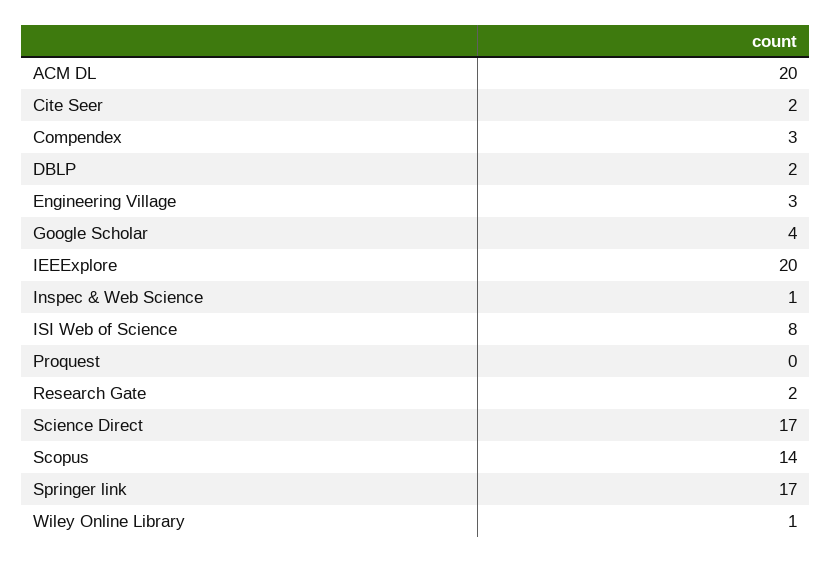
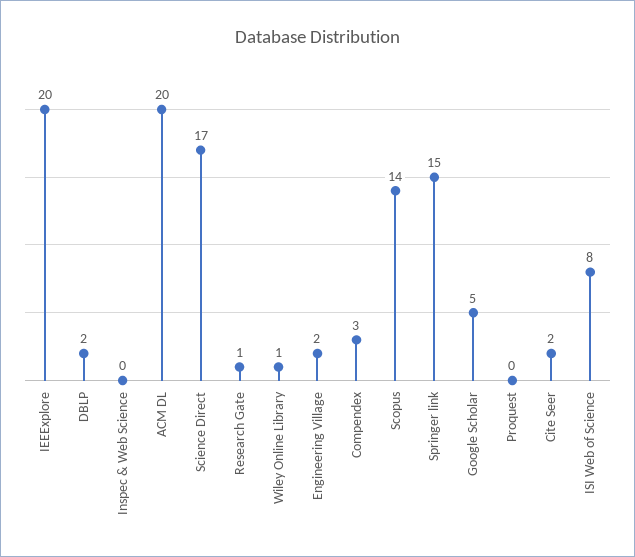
  {
    "ACM DL": 20,
    "Cite Seer": 2,
    "Compendex": 3,
    "DBLP": 2,
-   "Engineering Village": 3,
+   "Engineering Village": 2,
-   "Google Scholar": 4,
+   "Google Scholar": 5,
    "IEEExplore": 20,
-   "Inspec & Web Science": 1,
+   "Inspec & Web Science": 0,
    "ISI Web of Science": 8,
    "Proquest": 0,
-   "Research Gate": 2,
+   "Research Gate": 1,
    "Science Direct": 17,
    "Scopus": 14,
-   "Springer link": 17,
+   "Springer link": 15,
    "Wiley Online Library": 1
  }

